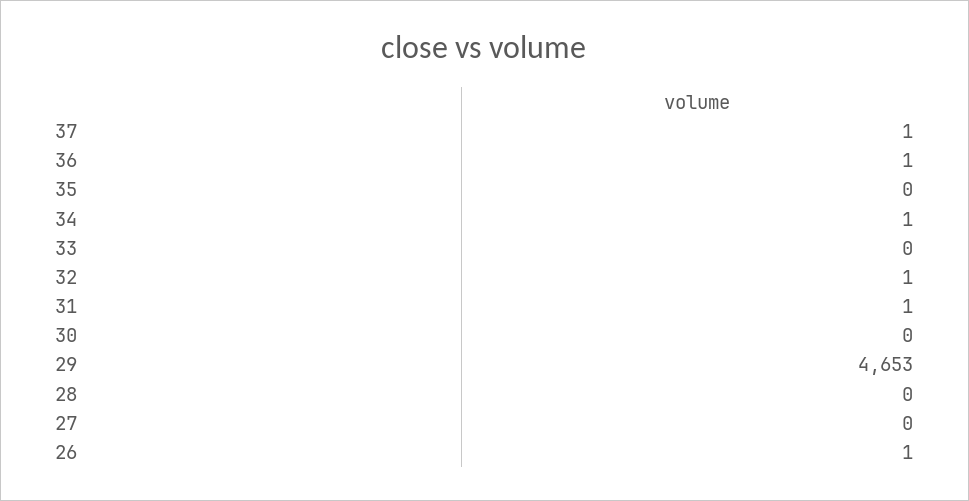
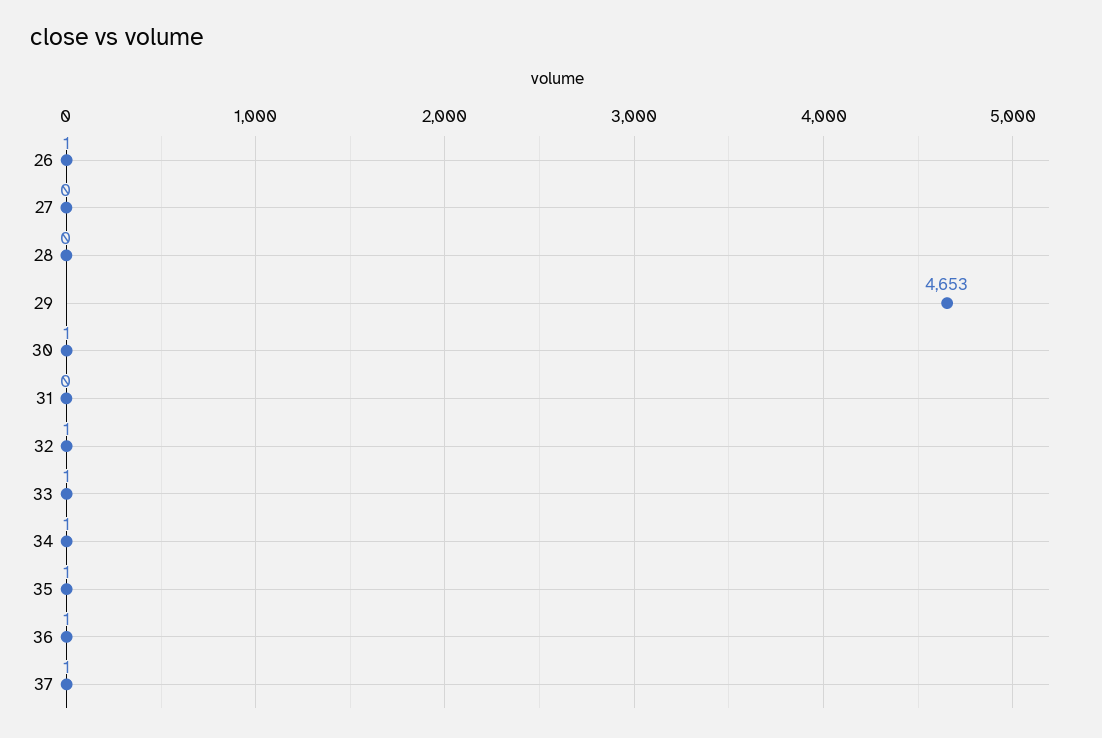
  {
    "37": 1,
    "36": 1,
-   "35": 0,
+   "35": 1,
    "34": 1,
-   "33": 0,
+   "33": 1,
    "32": 1,
-   "31": 1,
+   "31": 0,
-   "30": 0,
+   "30": 1,
    "29": 4653,
    "28": 0,
    "27": 0,
    "26": 1
  }

